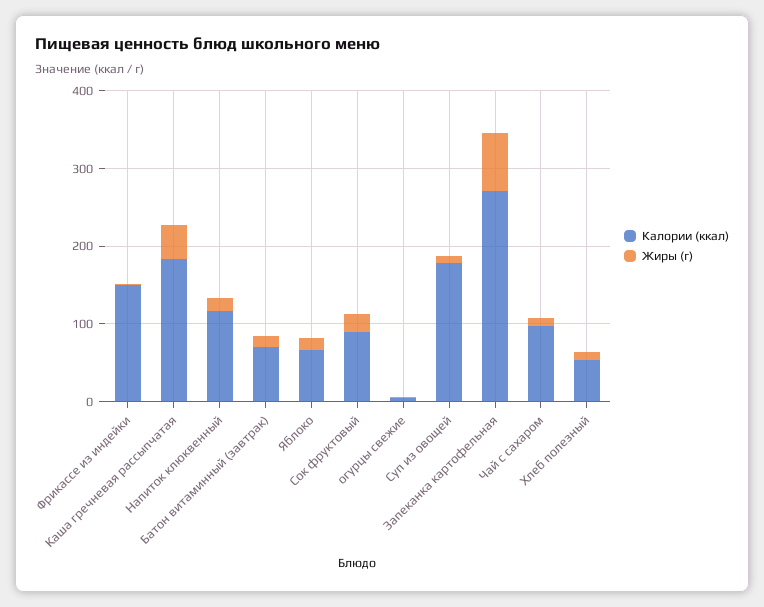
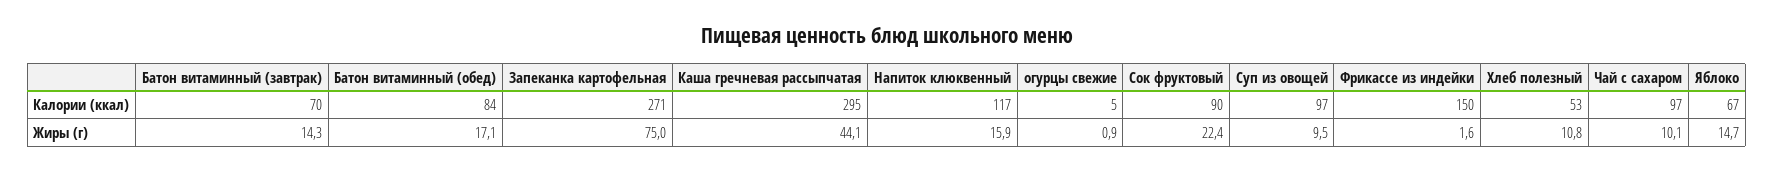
  {
    "Калории (ккал)": {
      "Фрикассе из индейки": 150,
-     "Каша гречневая рассыпчатая": 180,
+     "Каша гречневая рассыпчатая": 295,
      "Напиток клюквенный": 117,
      "Батон витаминный (завтрак)": 70,
      "Яблоко": 67,
      "Сок фруктовый": 90,
      "огурцы свежие": 5,
-     "Суп из овощей": 180,
+     "Суп из овощей": 97,
      "Запеканка картофельная": 271,
      "Чай с сахаром": 97,
-     "Хлеб полезный": 53
+     "Хлеб полезный": 53,
+     "Батон витаминный (обед)": 84
    },
    "Жиры (г)": {
      "Фрикассе из индейки": 1.6,
      "Каша гречневая рассыпчатая": 44.1,
      "Напиток клюквенный": 15.9,
      "Батон витаминный (завтрак)": 14.3,
      "Яблоко": 14.7,
      "Сок фруктовый": 22.4,
      "огурцы свежие": 0.9,
      "Суп из овощей": 9.5,
      "Запеканка картофельная": 75,
      "Чай с сахаром": 10.1,
-     "Хлеб полезный": 10.8
+     "Хлеб полезный": 10.8,
+     "Батон витаминный (обед)": 17.1
    }
  }

